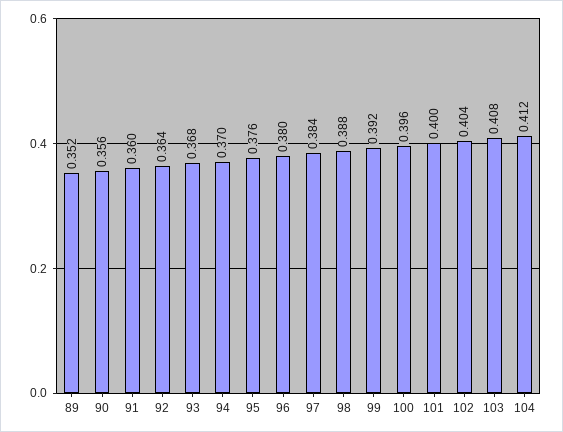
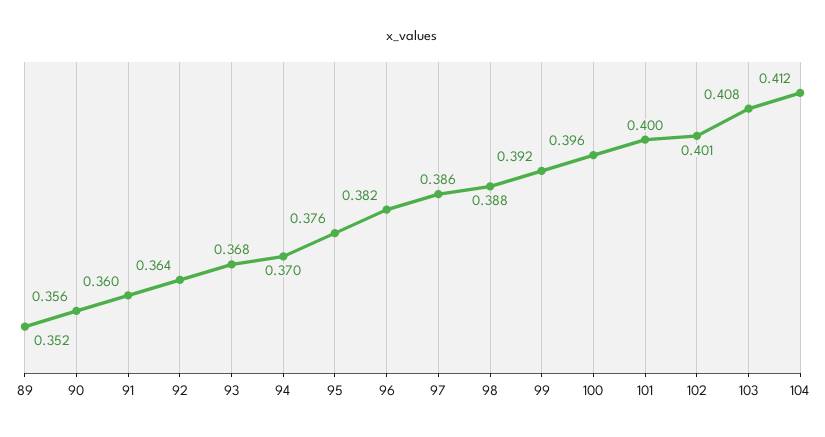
  {
    "89": 0.352,
    "90": 0.356,
    "91": 0.36,
    "92": 0.364,
    "93": 0.368,
    "94": 0.37,
    "95": 0.376,
-   "96": 0.38,
+   "96": 0.382,
-   "97": 0.384,
+   "97": 0.386,
    "98": 0.388,
    "99": 0.392,
    "100": 0.396,
    "101": 0.4,
-   "102": 0.404,
+   "102": 0.401,
    "103": 0.408,
    "104": 0.412
  }

